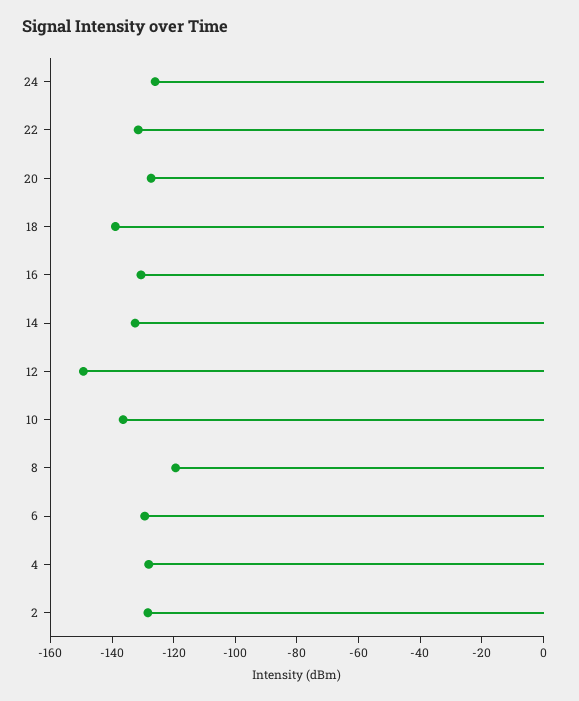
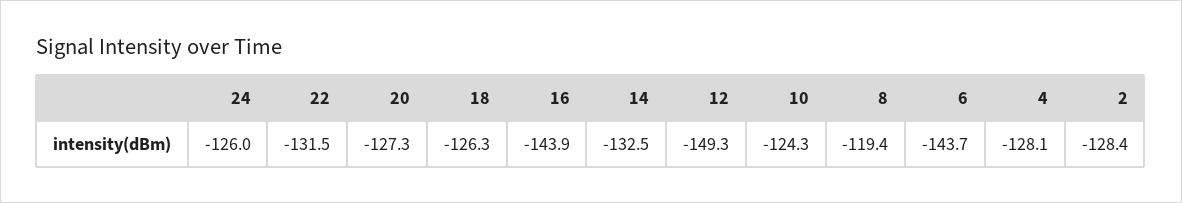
  {
    "24": -126,
    "22": -131.5,
    "20": -127.3,
-   "18": -140,
+   "18": -126.3,
-   "16": -130,
+   "16": -143.9,
    "14": -132.5,
    "12": -149.3,
-   "10": -135,
+   "10": -124.3,
    "8": -119.4,
-   "6": -130,
+   "6": -143.7,
    "4": -128.1,
    "2": -128.4
  }

